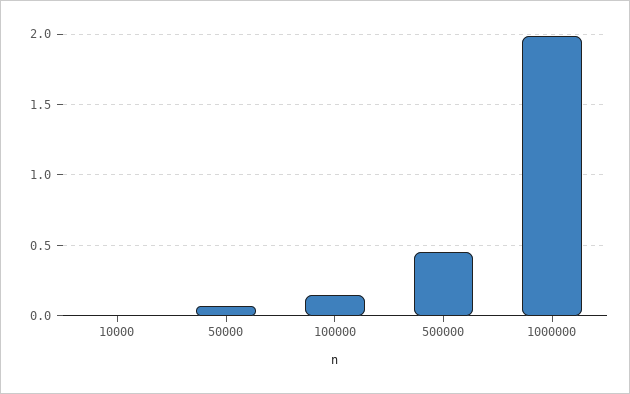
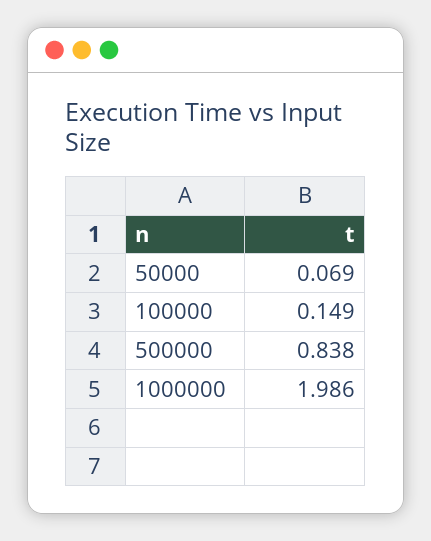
  {
-   "10000": 0,
    "50000": 0.069,
    "100000": 0.149,
-   "500000": 0.45,
+   "500000": 0.838,
    "1000000": 1.986
  }

